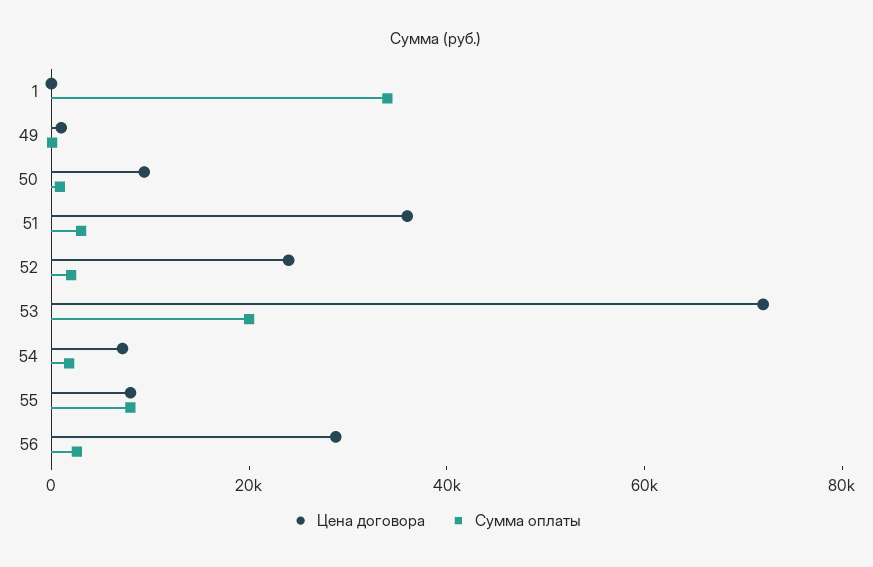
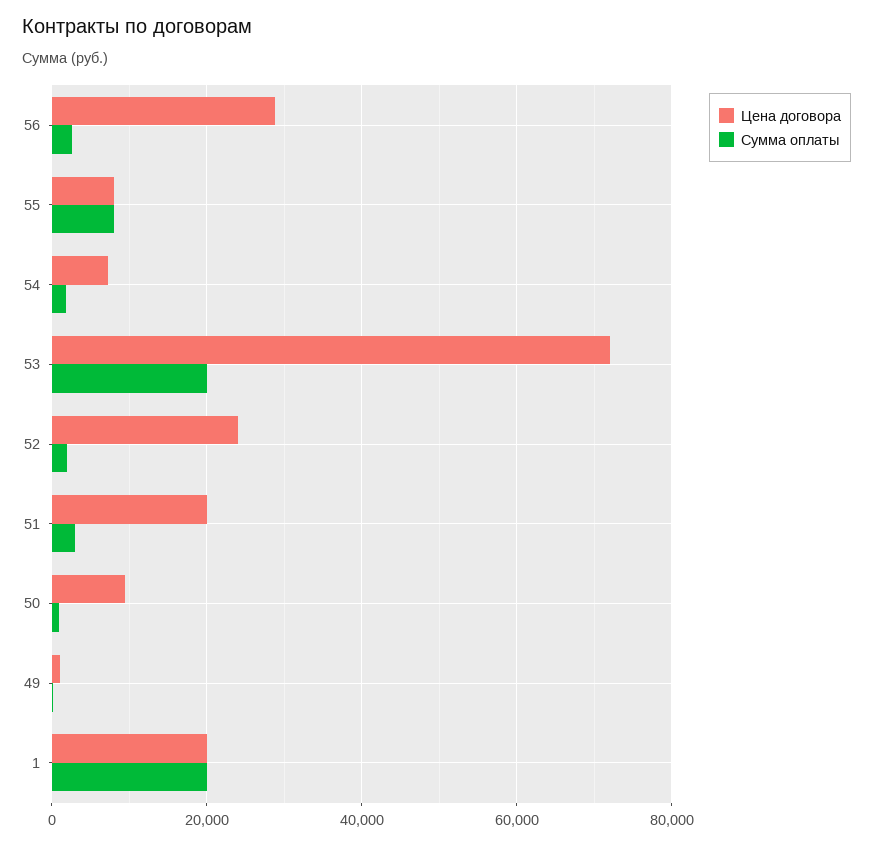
  {
    "Цена договора": {
-     "1": 0,
+     "1": 20000,
      "49": 2000,
      "50": 10000,
-     "51": 35000,
+     "51": 20000,
      "52": 24000,
      "53": 72000,
      "54": 8000,
      "55": 8000,
      "56": 28000
    },
    "Сумма оплаты": {
-     "1": 35000,
+     "1": 20000,
      "49": 0,
      "50": 0,
      "51": 4000,
      "52": 2000,
      "53": 20000,
      "54": 2000,
      "55": 8000,
      "56": 2000
    }
  }

